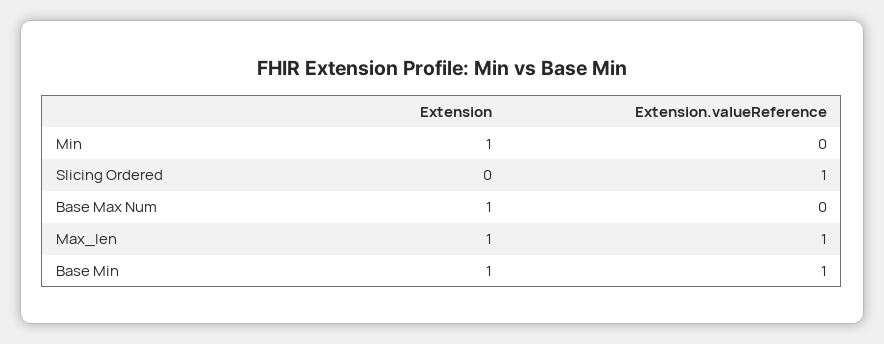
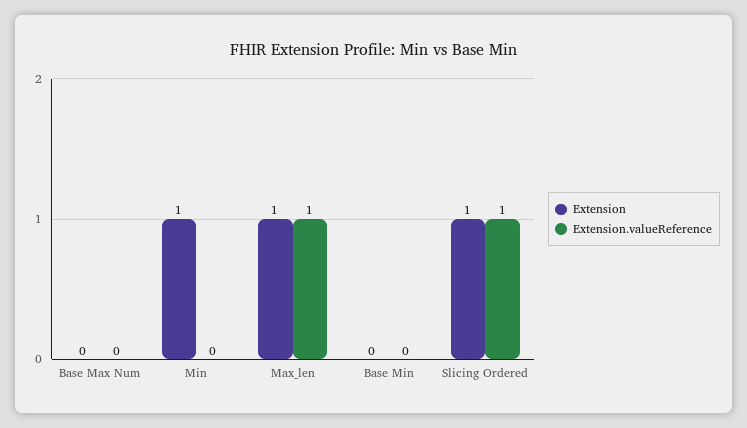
  {
    "Extension": {
      "Min": 1,
-     "Slicing Ordered": 0,
+     "Slicing Ordered": 1,
-     "Base Max Num": 1,
+     "Base Max Num": 0,
      "Max_len": 1,
-     "Base Min": 1
+     "Base Min": 0
    },
    "Extension.valueReference": {
      "Min": 0,
      "Slicing Ordered": 1,
      "Base Max Num": 0,
      "Max_len": 1,
-     "Base Min": 1
+     "Base Min": 0
    }
  }

